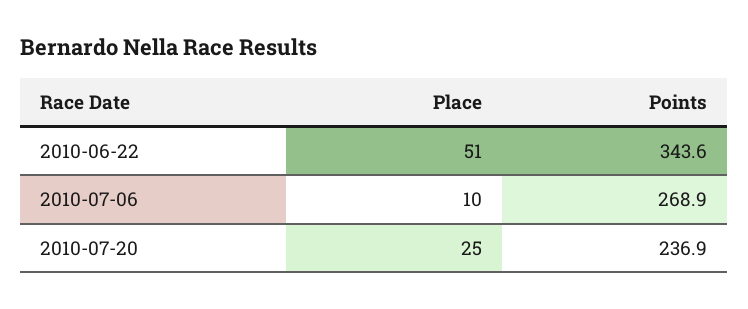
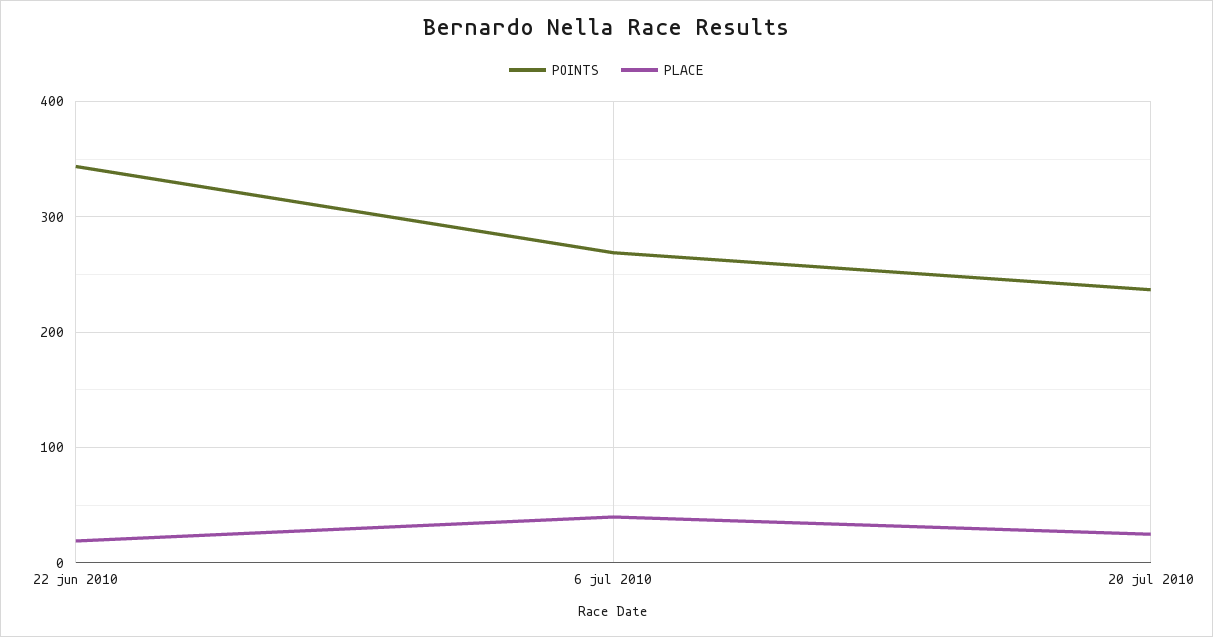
  {
    "Place": {
-     "2010-06-22": 51,
+     "2010-06-22": 20,
-     "2010-07-06": 10,
+     "2010-07-06": 40,
      "2010-07-20": 25
    },
    "Points": {
      "2010-06-22": 343.6,
      "2010-07-06": 268.9,
      "2010-07-20": 236.9
    }
  }

